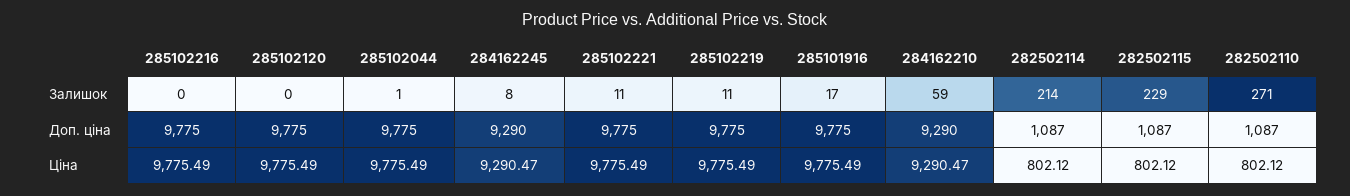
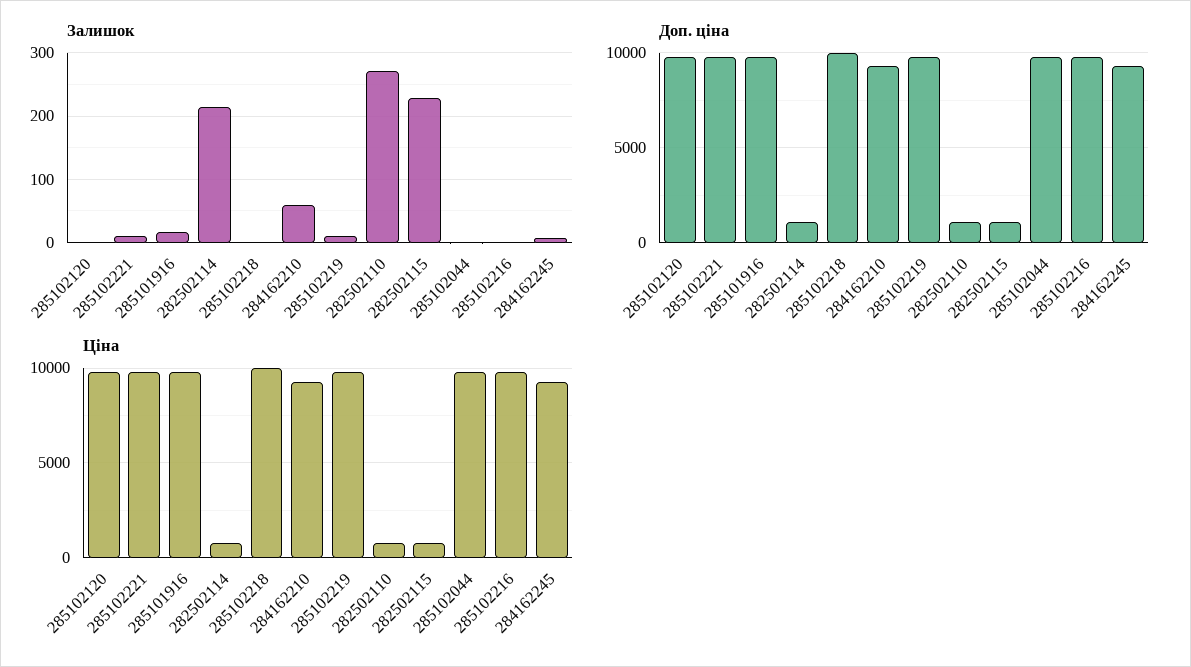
  {
    "Залишок": {
      "285102216": 0,
      "285102120": 0,
      "285102044": 1,
      "284162245": 8,
      "285102221": 11,
      "285102219": 11,
      "285101916": 17,
      "284162210": 59,
      "282502114": 214,
      "282502115": 229,
-     "282502110": 271
+     "282502110": 271,
+     "285102218": 0
    },
    "Доп. ціна": {
      "285102216": 9775,
      "285102120": 9775,
      "285102044": 9775,
      "284162245": 9290,
      "285102221": 9775,
      "285102219": 9775,
      "285101916": 9775,
      "284162210": 9290,
      "282502114": 1087,
      "282502115": 1087,
-     "282502110": 1087
+     "282502110": 1087,
+     "285102218": 10000
    },
    "Ціна": {
      "285102216": 9775.49,
      "285102120": 9775.49,
      "285102044": 9775.49,
      "284162245": 9290.47,
      "285102221": 9775.49,
      "285102219": 9775.49,
      "285101916": 9775.49,
      "284162210": 9290.47,
      "282502114": 802.12,
      "282502115": 802.12,
-     "282502110": 802.12
+     "282502110": 802.12,
+     "285102218": 10000
    }
  }

